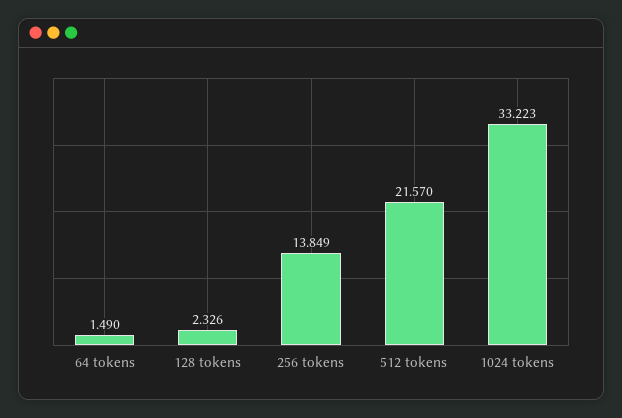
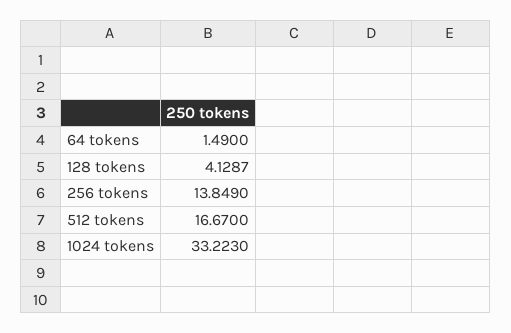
  {
    "64 tokens": 1.49,
-   "128 tokens": 2.326,
+   "128 tokens": 4.1287,
    "256 tokens": 13.849,
-   "512 tokens": 21.57,
+   "512 tokens": 16.67,
    "1024 tokens": 33.223
  }

